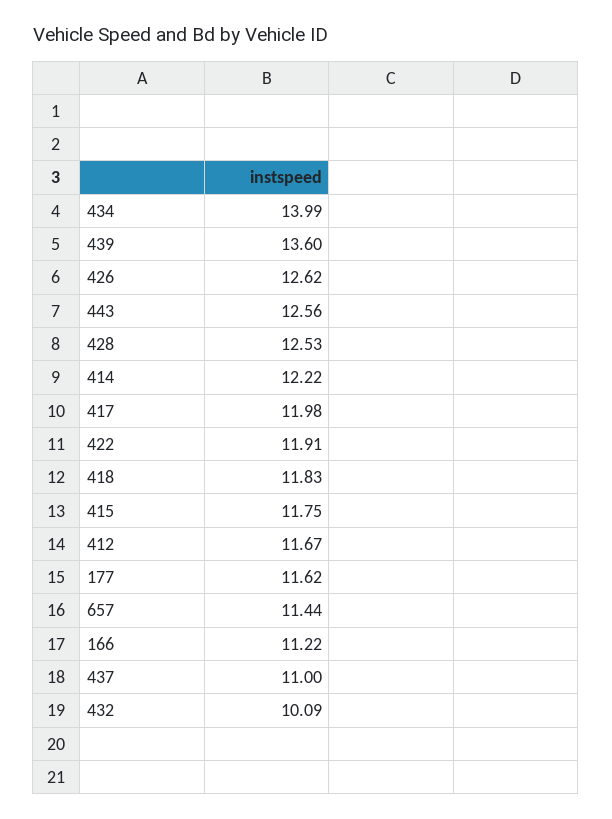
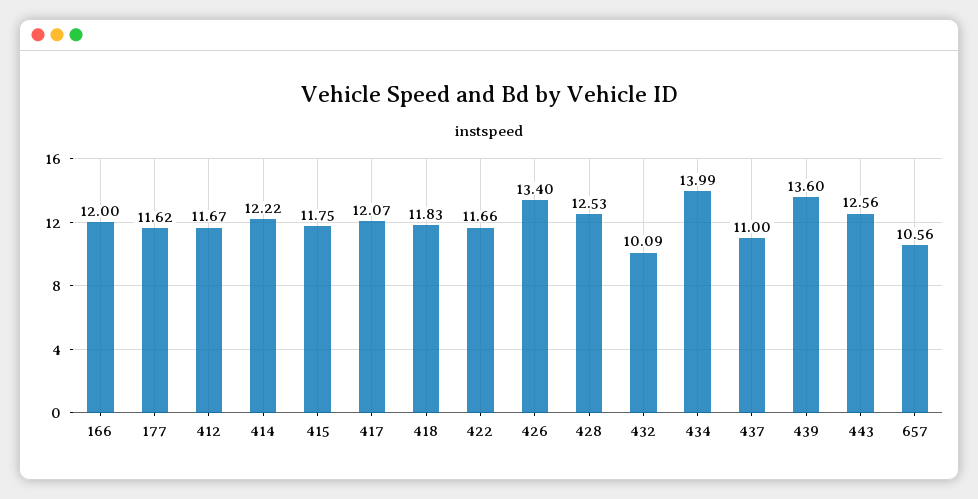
  {
    "434": 13.99,
    "439": 13.6,
-   "426": 12.62,
+   "426": 13.4,
    "443": 12.56,
    "428": 12.53,
    "414": 12.22,
-   "417": 11.98,
+   "417": 12.07,
-   "422": 11.91,
+   "422": 11.66,
    "418": 11.83,
    "415": 11.75,
    "412": 11.67,
    "177": 11.62,
-   "657": 11.44,
+   "657": 10.56,
-   "166": 11.22,
+   "166": 12,
    "437": 11,
    "432": 10.09
  }

